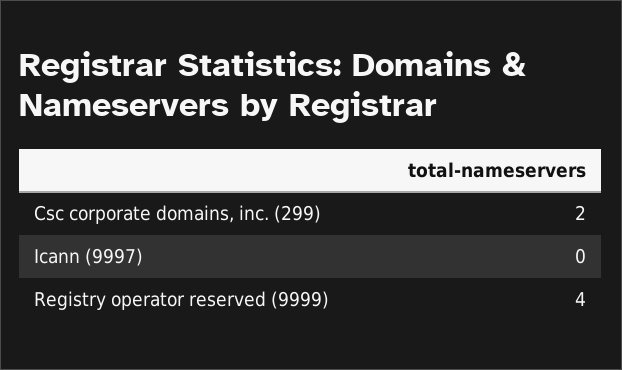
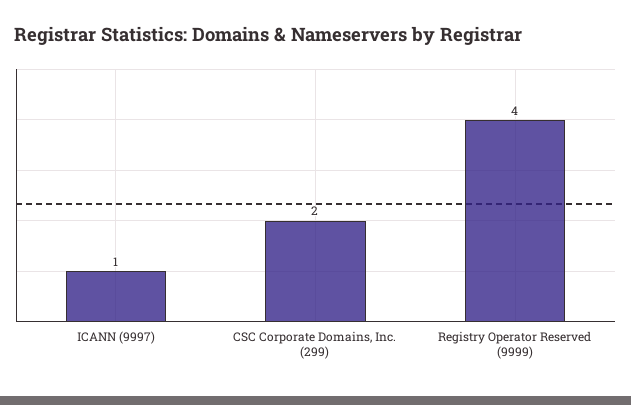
  {
    "Csc corporate domains, inc. (299)": 2,
-   "Icann (9997)": 0,
+   "Icann (9997)": 1,
    "Registry operator reserved (9999)": 4
  }

